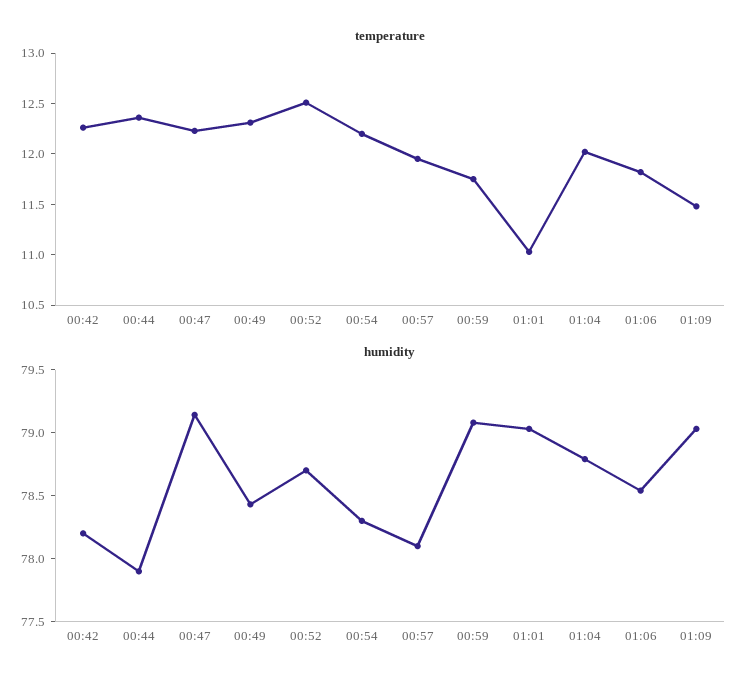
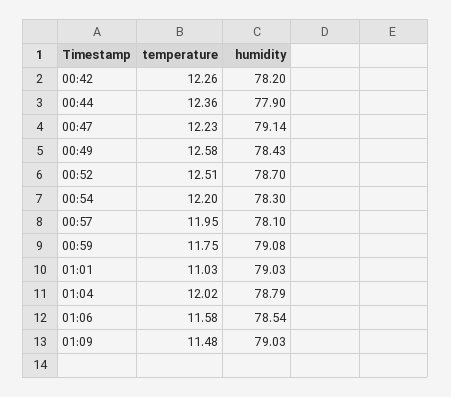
  {
    "temperature": {
      "00:42": 12.26,
      "00:44": 12.36,
      "00:47": 12.23,
-     "00:49": 12.3,
+     "00:49": 12.58,
      "00:52": 12.51,
      "00:54": 12.2,
      "00:57": 11.95,
      "00:59": 11.75,
      "01:01": 11.03,
      "01:04": 12.02,
-     "01:06": 11.8,
+     "01:06": 11.58,
      "01:09": 11.48
    },
    "humidity": {
      "00:42": 78.2,
      "00:44": 77.9,
      "00:47": 79.14,
      "00:49": 78.43,
      "00:52": 78.7,
      "00:54": 78.3,
      "00:57": 78.1,
      "00:59": 79.08,
      "01:01": 79.03,
      "01:04": 78.79,
      "01:06": 78.54,
      "01:09": 79.03
    }
  }

